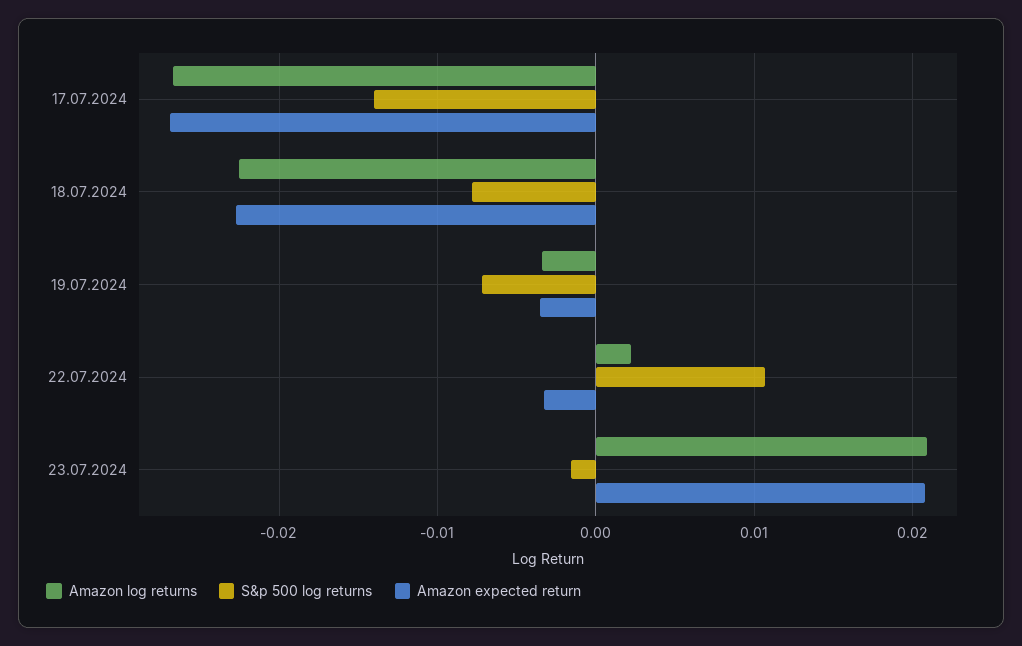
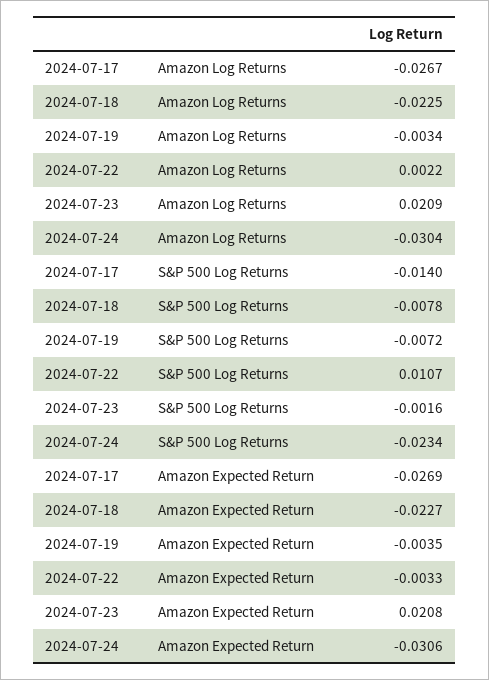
  {
    "Amazon log returns": {
      "17.07.2024": -0.0267,
      "18.07.2024": -0.0225,
      "19.07.2024": -0.0034,
      "22.07.2024": 0.0022,
-     "23.07.2024": 0.0209
+     "23.07.2024": 0.0209,
+     "2024-07-24": -0.0304
    },
    "S&p 500 log returns": {
      "17.07.2024": -0.014,
      "18.07.2024": -0.0078,
      "19.07.2024": -0.0072,
      "22.07.2024": 0.0107,
-     "23.07.2024": -0.0016
+     "23.07.2024": -0.0016,
+     "2024-07-24": -0.0234
    },
    "Amazon expected return": {
      "17.07.2024": -0.0269,
      "18.07.2024": -0.0227,
      "19.07.2024": -0.0035,
      "22.07.2024": -0.0033,
-     "23.07.2024": 0.0208
+     "23.07.2024": 0.0208,
+     "2024-07-24": -0.0306
    }
  }

